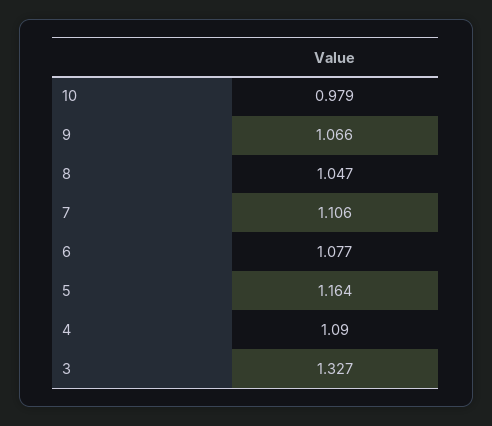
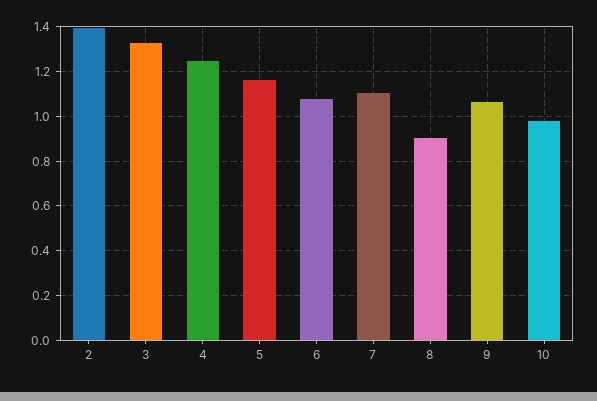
  {
    "10": 0.979,
    "9": 1.066,
-   "8": 1.047,
+   "8": 0.9,
    "7": 1.106,
    "6": 1.077,
    "5": 1.164,
-   "4": 1.09,
+   "4": 1.25,
-   "3": 1.327
+   "3": 1.327,
+   "2": 1.4
  }

